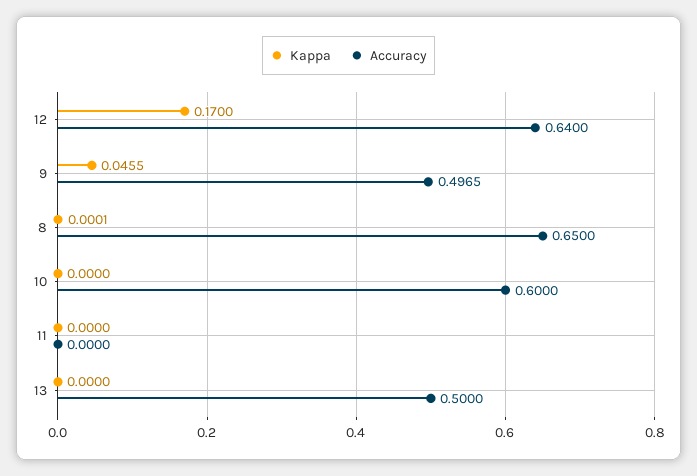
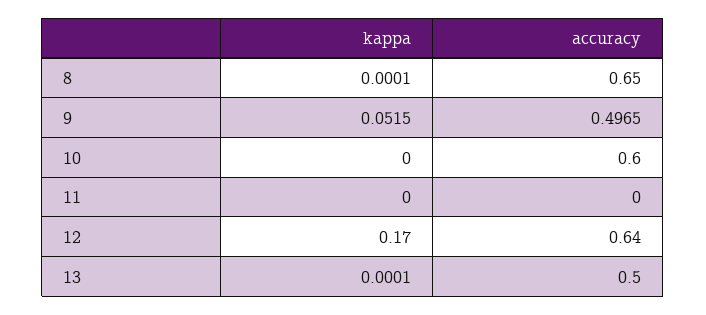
  {
    "Kappa": {
      "12": 0.17,
-     "9": 0.0455,
+     "9": 0.0515,
      "8": 0.0001,
      "10": 0,
      "11": 0,
-     "13": 0
+     "13": 0.0001
    },
    "Accuracy": {
      "12": 0.64,
      "9": 0.4965,
      "8": 0.65,
      "10": 0.6,
      "11": 0,
      "13": 0.5
    }
  }

